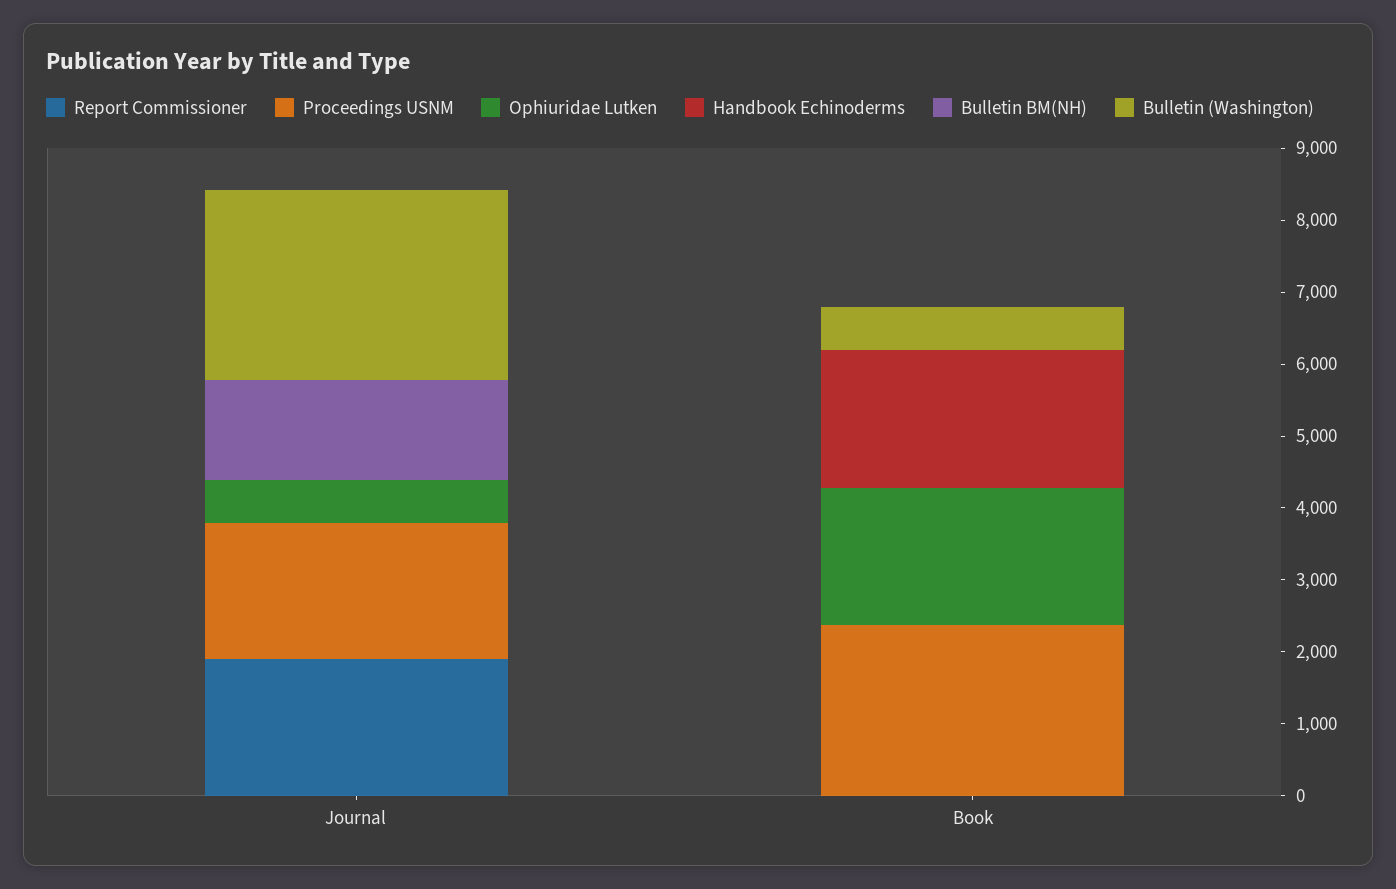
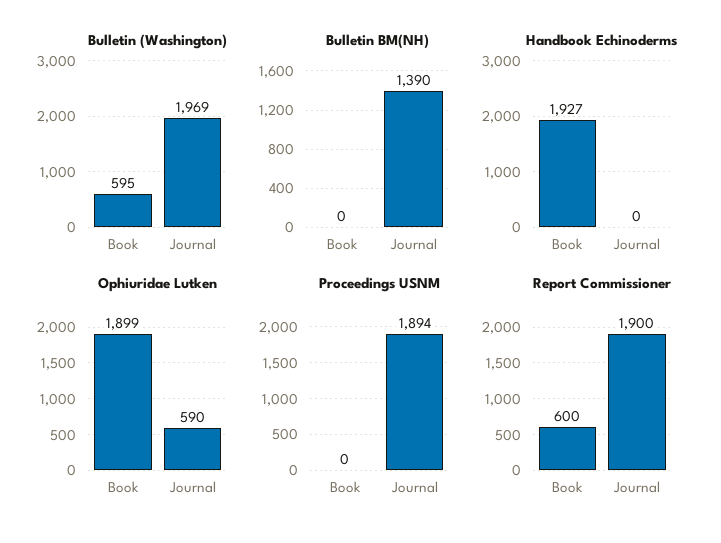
  {
    "Report Commissioner": {
      "Journal": 1900,
-     "Book": 0
+     "Book": 600
    },
    "Proceedings USNM": {
      "Journal": 1894,
-     "Book": 2400
+     "Book": 0
    },
    "Ophiuridae Lutken": {
      "Journal": 590,
      "Book": 1899
    },
    "Handbook Echinoderms": {
      "Journal": 0,
      "Book": 1927
    },
    "Bulletin BM(NH)": {
      "Journal": 1390,
      "Book": 0
    },
    "Bulletin (Washington)": {
-     "Journal": 2600,
+     "Journal": 1969,
      "Book": 595
    }
  }

